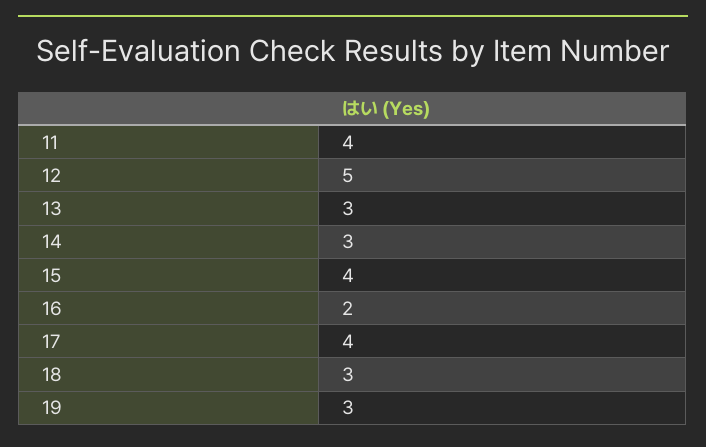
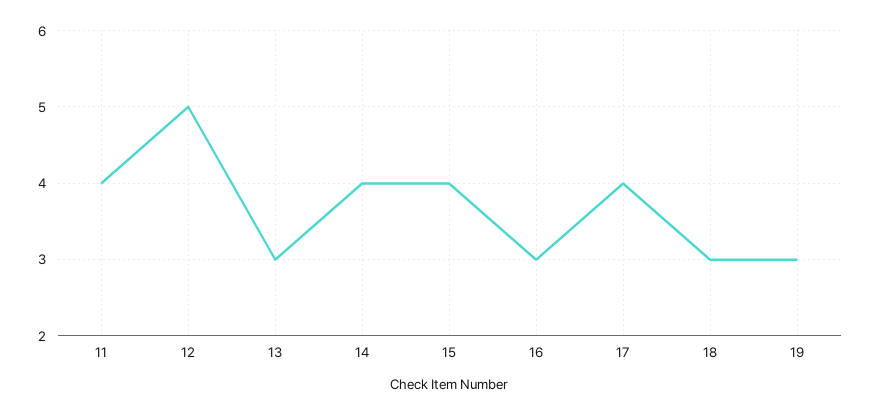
  {
    "11": 4,
    "12": 5,
    "13": 3,
-   "14": 3,
+   "14": 4,
    "15": 4,
-   "16": 2,
+   "16": 3,
    "17": 4,
    "18": 3,
    "19": 3
  }

